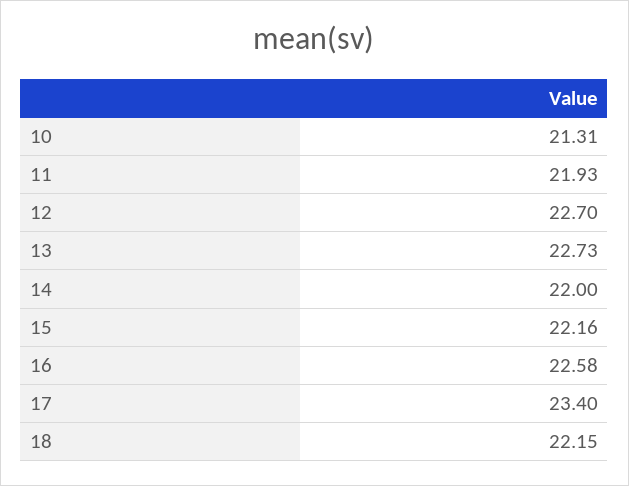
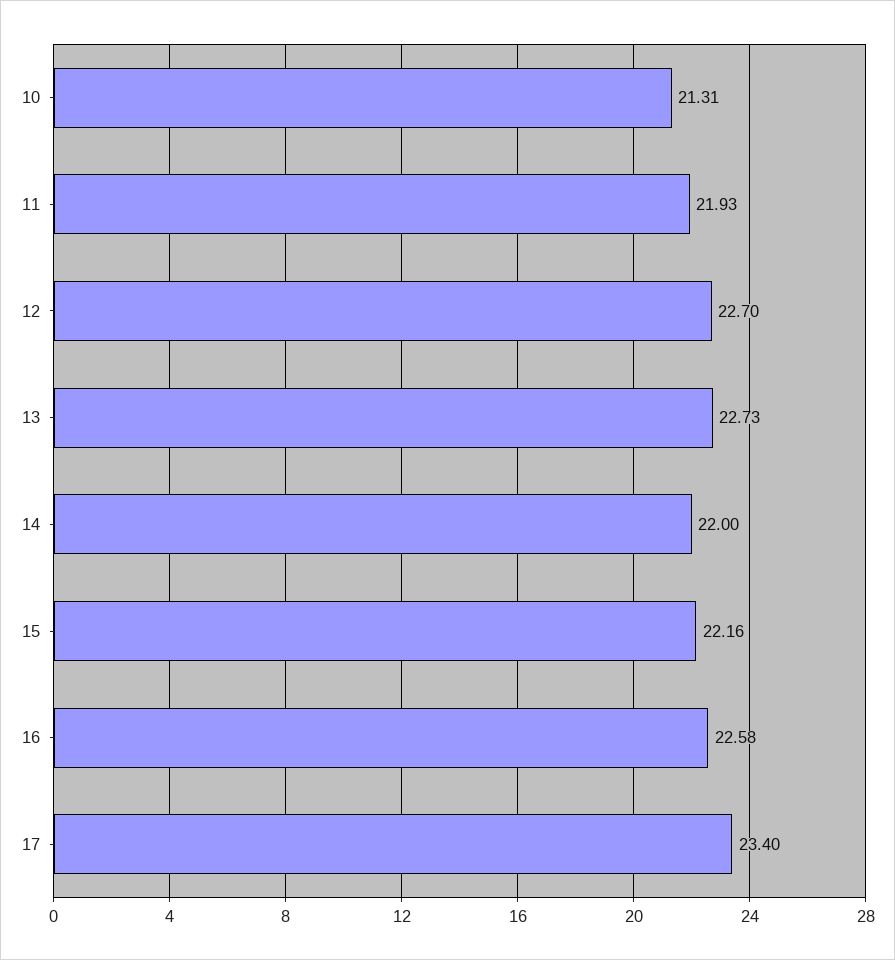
  {
    "10": 21.31,
    "11": 21.93,
    "12": 22.7,
    "13": 22.73,
    "14": 22,
    "15": 22.16,
    "16": 22.58,
-   "17": 23.4,
+   "17": 23.4
-   "18": 22.15
  }

